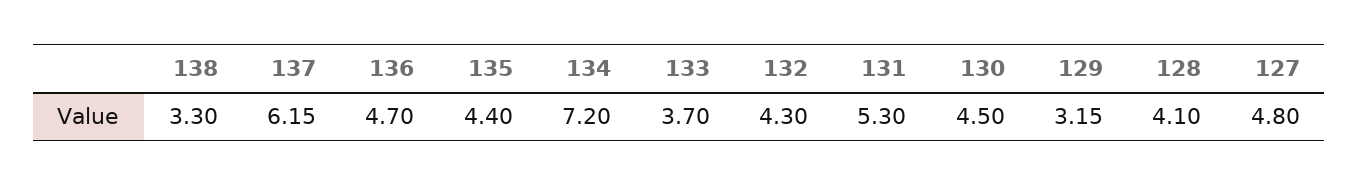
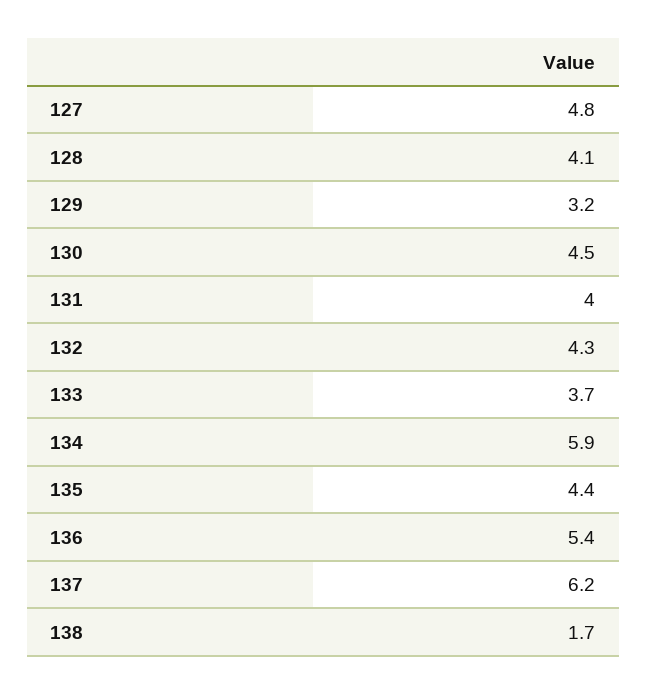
  {
-   "138": 3.3,
+   "138": 1.7,
    "137": 6.15,
-   "136": 4.7,
+   "136": 5.4,
    "135": 4.4,
-   "134": 7.2,
+   "134": 5.9,
    "133": 3.7,
    "132": 4.3,
-   "131": 5.3,
+   "131": 4,
    "130": 4.5,
    "129": 3.15,
    "128": 4.1,
    "127": 4.8
  }

